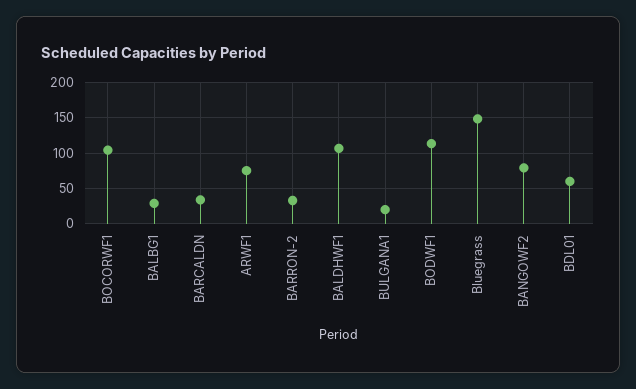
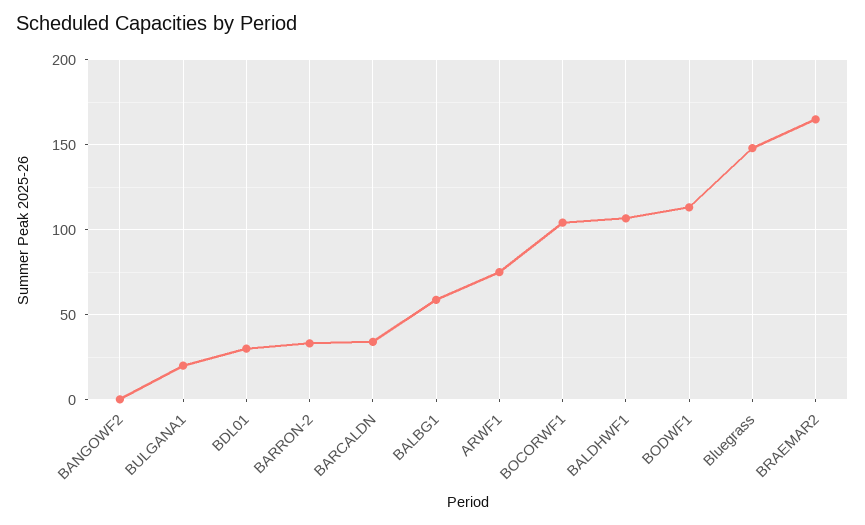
  {
    "BOCORWF1": 105,
-   "BALBG1": 30,
+   "BALBG1": 60,
    "BARCALDN": 35,
    "ARWF1": 75,
    "BARRON-2": 35,
    "BALDHWF1": 105,
    "BULGANA1": 20,
    "BODWF1": 115,
    "Bluegrass": 150,
-   "BANGOWF2": 80,
+   "BANGOWF2": 0,
-   "BDL01": 60
+   "BDL01": 30,
+   "BRAEMAR2": 165
  }

